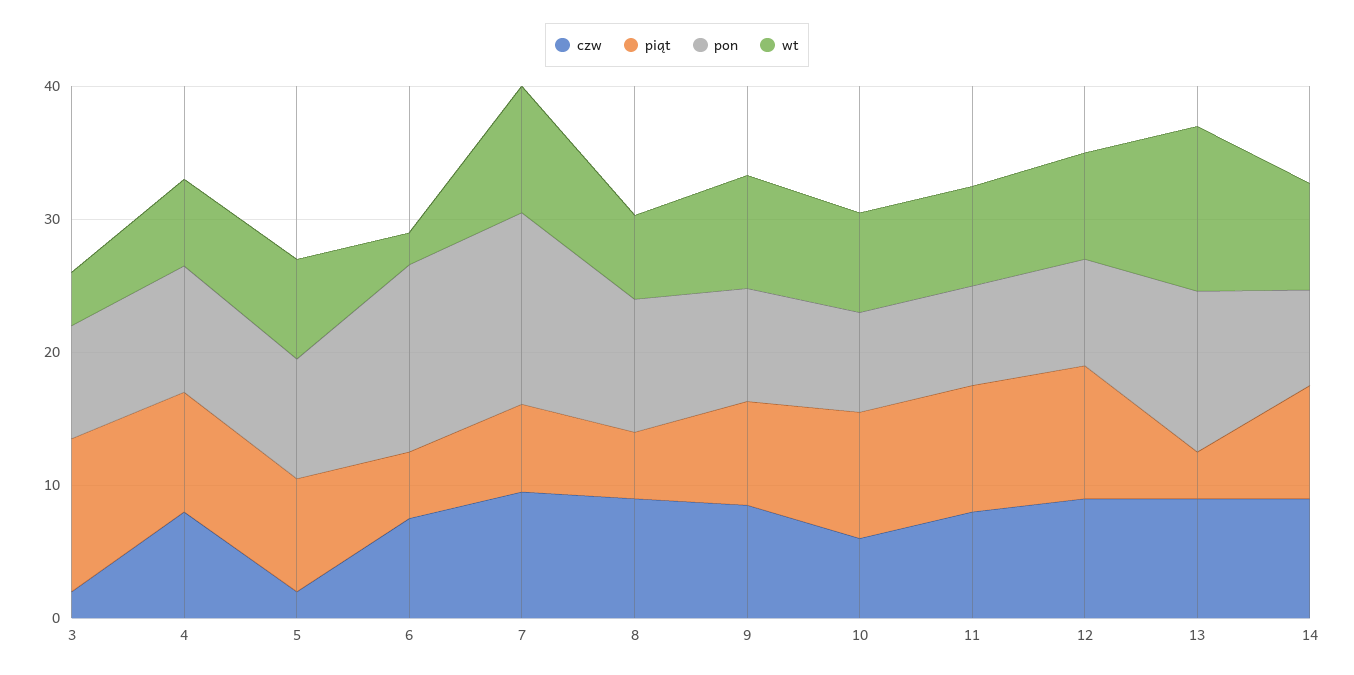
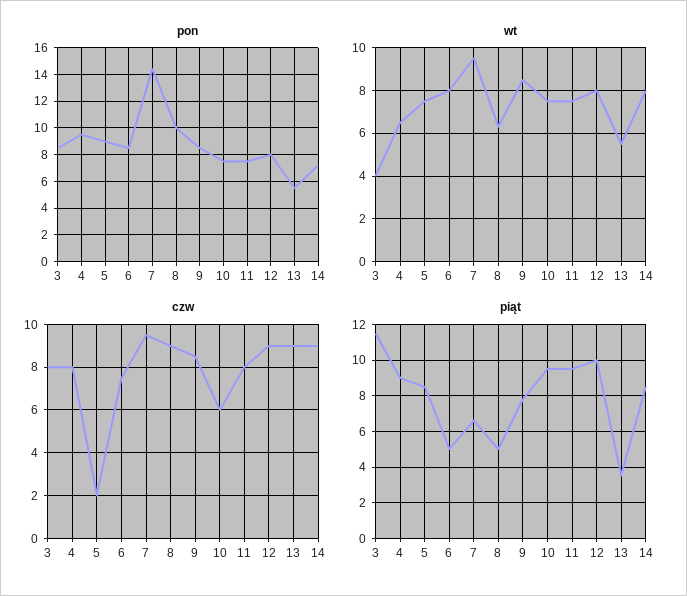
  {
    "czw": {
-     "3": 2,
+     "3": 8,
      "4": 8,
      "5": 2,
      "6": 7.5,
      "7": 9.5,
      "8": 9,
      "9": 8.5,
      "10": 6,
      "11": 8,
      "12": 9,
      "13": 9,
      "14": 9
    },
    "piąt": {
      "3": 11.5,
      "4": 9,
      "5": 8.5,
      "6": 5,
      "7": 6.5,
      "8": 5,
      "9": 8,
      "10": 9.5,
      "11": 9.5,
      "12": 10,
      "13": 3.5,
      "14": 8.5
    },
    "pon": {
      "3": 8.5,
      "4": 9.5,
      "5": 9,
-     "6": 14,
+     "6": 8.5,
      "7": 14.5,
      "8": 10,
      "9": 8.5,
      "10": 7.5,
      "11": 7.5,
      "12": 8,
-     "13": 12,
+     "13": 5.5,
      "14": 7
    },
    "wt": {
      "3": 4,
      "4": 6.5,
      "5": 7.5,
-     "6": 2,
+     "6": 8,
      "7": 9.5,
      "8": 6.5,
      "9": 8.5,
      "10": 7.5,
      "11": 7.5,
      "12": 8,
-     "13": 12,
+     "13": 5.5,
      "14": 8
    }
  }

